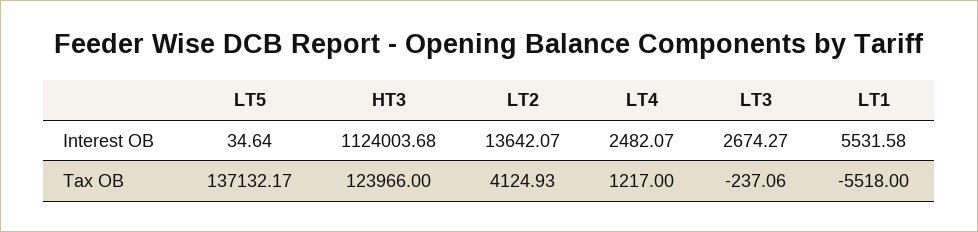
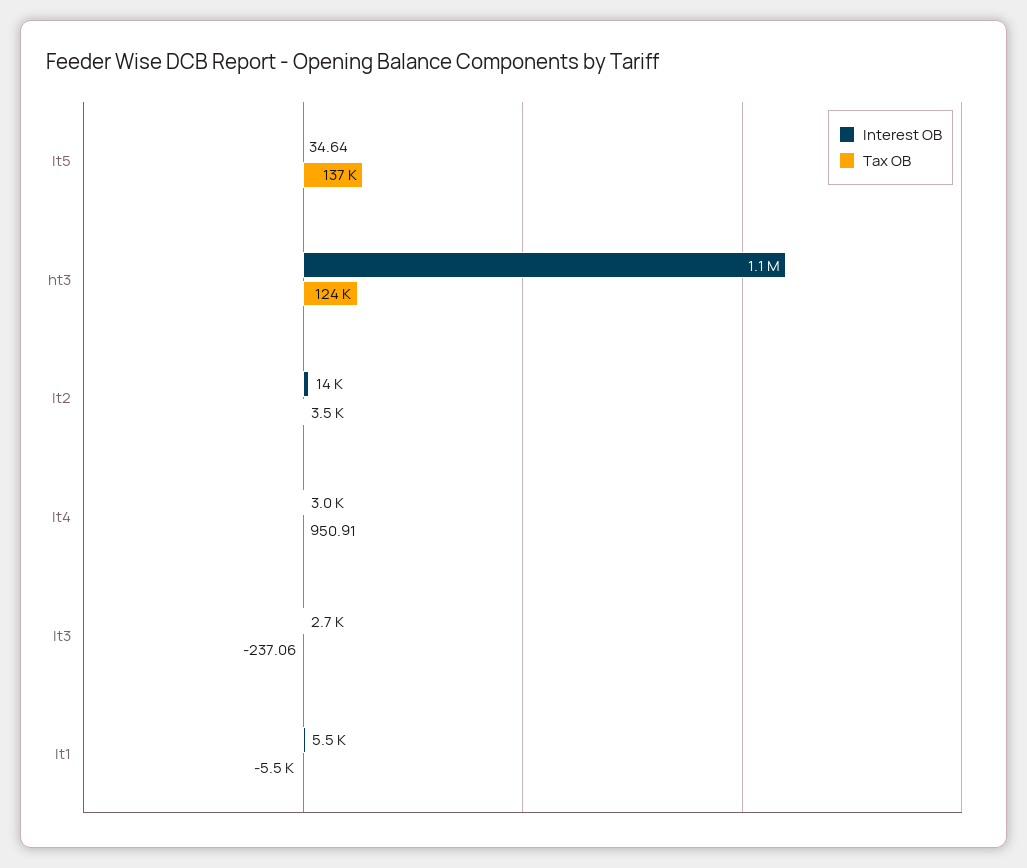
  {
    "Interest OB": {
      "LT5": 34.64,
      "HT3": 1124003.68,
      "LT2": 13642.07,
-     "LT4": 2482.07,
+     "LT4": 3000,
      "LT3": 2674.27,
      "LT1": 5531.58
    },
    "Tax OB": {
      "LT5": 137132.17,
      "HT3": 123966,
-     "LT2": 4124.93,
+     "LT2": 3500,
-     "LT4": 1217,
+     "LT4": 950.91,
      "LT3": -237.06,
      "LT1": -5518
    }
  }

